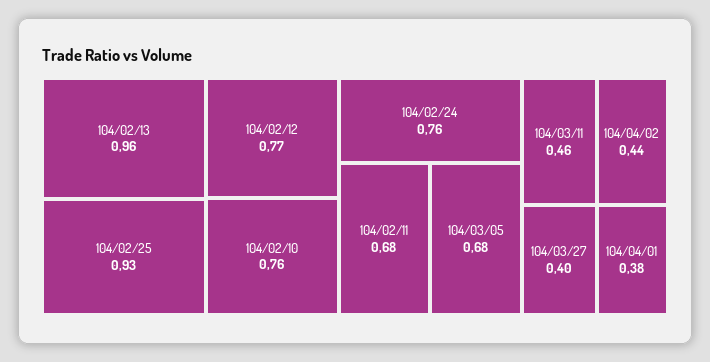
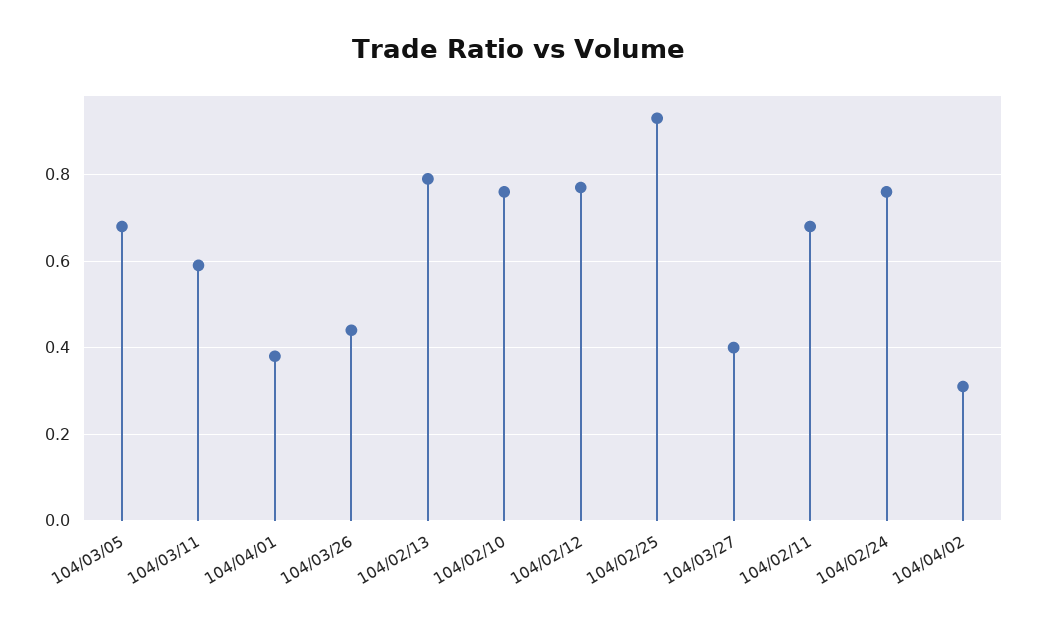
  {
-   "104/02/13": 0.96,
+   "104/02/13": 0.8,
    "104/02/25": 0.93,
    "104/02/12": 0.77,
    "104/02/10": 0.76,
    "104/02/24": 0.76,
    "104/02/11": 0.68,
    "104/03/05": 0.68,
-   "104/03/11": 0.46,
+   "104/03/11": 0.6,
-   "104/04/02": 0.44,
+   "104/04/02": 0.3,
    "104/03/27": 0.4,
-   "104/04/01": 0.38
+   "104/04/01": 0.38,
+   "104/03/26": 0.45
  }

